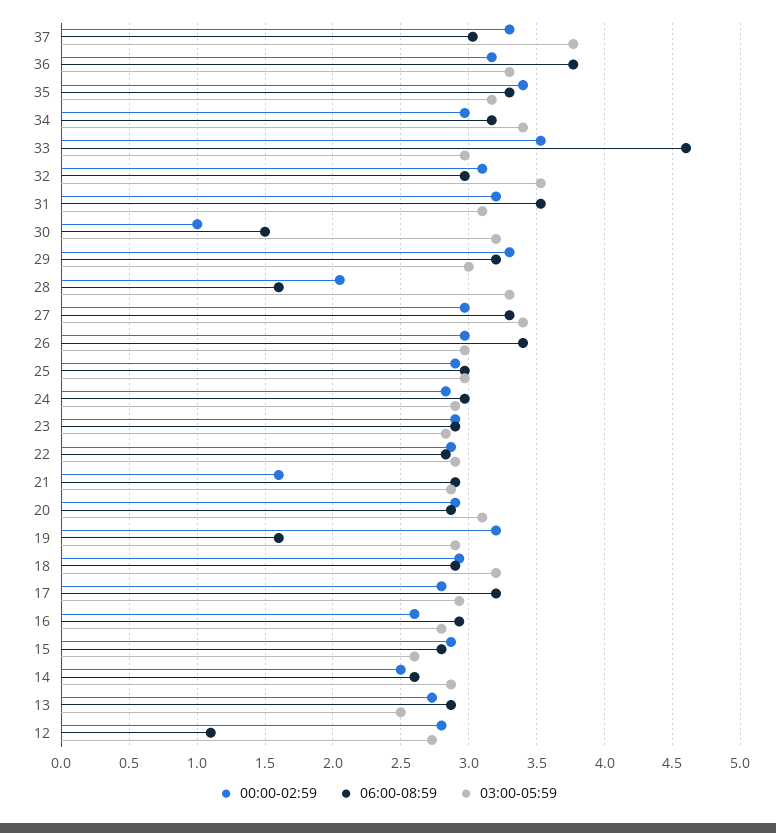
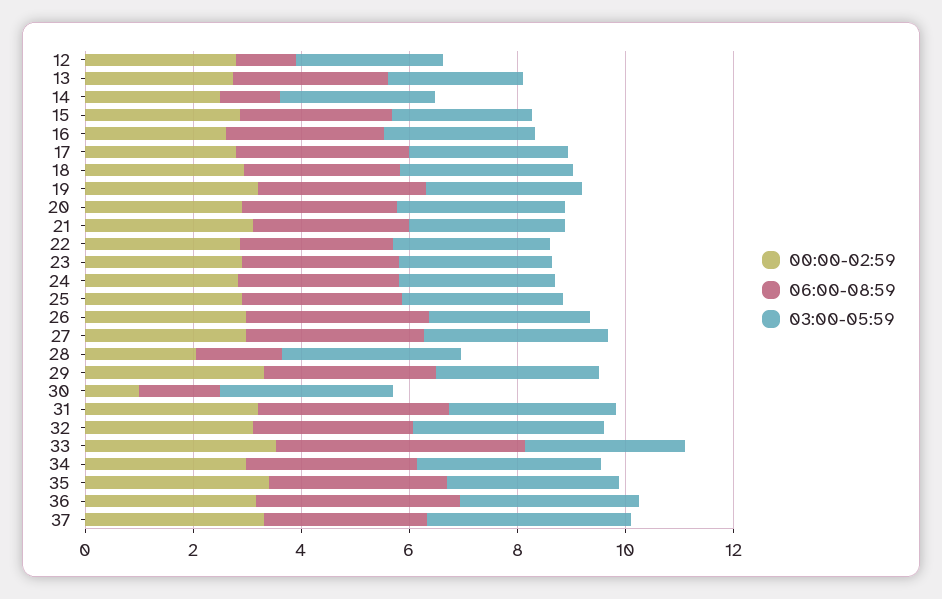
  {
    "00:00-02:59": {
      "37": 3.3,
      "36": 3.15,
      "35": 3.4,
      "34": 2.95,
      "33": 3.55,
      "32": 3.1,
      "31": 3.2,
      "30": 1,
      "29": 3.3,
      "28": 2.05,
      "27": 2.95,
      "26": 2.95,
      "25": 2.9,
      "24": 2.85,
      "23": 2.9,
      "22": 2.85,
-     "21": 1.6,
+     "21": 3,
      "20": 2.9,
      "19": 3.2,
      "18": 2.95,
      "17": 2.8,
      "16": 2.6,
      "15": 2.85,
      "14": 2.5,
      "13": 2.75,
      "12": 2.8
    },
    "06:00-08:59": {
      "37": 3.05,
      "36": 3.75,
      "35": 3.3,
      "34": 3.15,
      "33": 4.6,
      "32": 2.95,
      "31": 3.55,
      "30": 1.5,
      "29": 3.2,
      "28": 1.6,
      "27": 3.3,
      "26": 3.4,
      "25": 2.95,
      "24": 2.95,
      "23": 2.9,
      "22": 2.85,
      "21": 2.9,
      "20": 2.85,
-     "19": 1.6,
+     "19": 3,
      "18": 2.9,
      "17": 3.2,
      "16": 2.95,
      "15": 2.8,
-     "14": 2.6,
+     "14": 1,
      "13": 2.85,
      "12": 1.1
    },
    "03:00-05:59": {
      "37": 3.75,
      "36": 3.3,
      "35": 3.15,
      "34": 3.4,
      "33": 2.95,
      "32": 3.55,
      "31": 3.1,
      "30": 3.2,
      "29": 3,
      "28": 3.3,
      "27": 3.4,
      "26": 2.95,
      "25": 2.95,
      "24": 2.9,
      "23": 2.85,
      "22": 2.9,
      "21": 2.85,
      "20": 3.1,
      "19": 2.9,
      "18": 3.2,
      "17": 2.95,
      "16": 2.8,
      "15": 2.6,
      "14": 2.85,
      "13": 2.5,
      "12": 2.75
    }
  }

